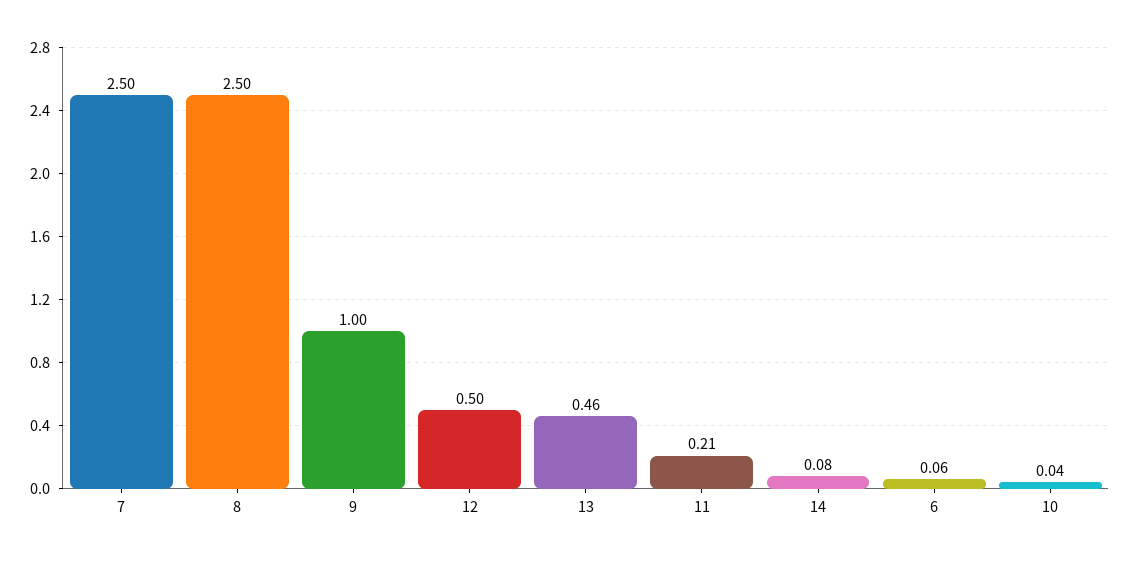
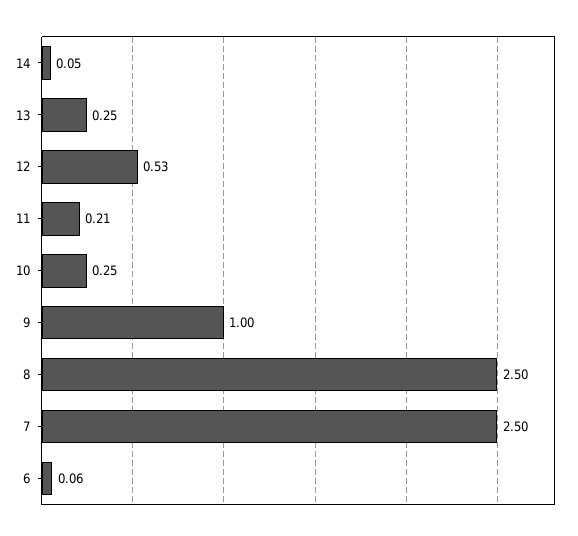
  {
    "7": 2.5,
    "8": 2.5,
    "9": 1,
-   "12": 0.5,
+   "12": 0.53,
-   "13": 0.46,
+   "13": 0.25,
    "11": 0.21,
-   "14": 0.08,
+   "14": 0.05,
    "6": 0.06,
-   "10": 0.04
+   "10": 0.25
  }

